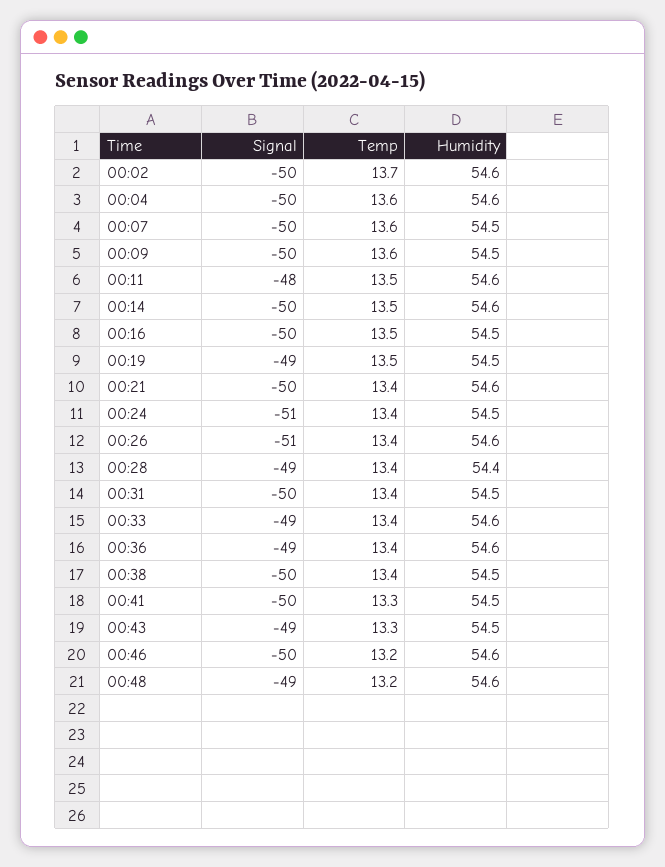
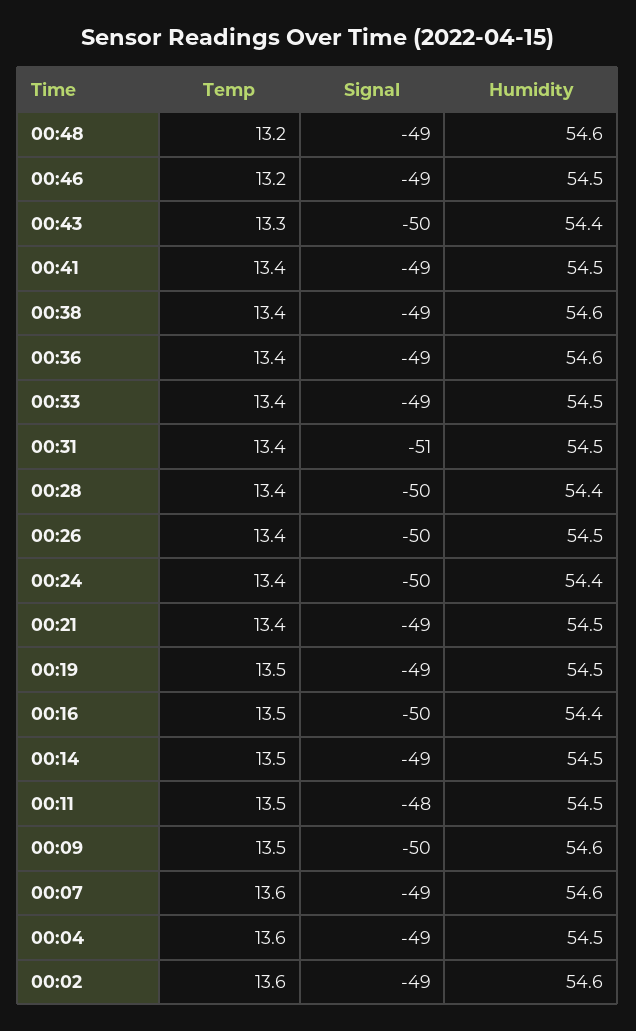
  {
    "Signal": {
-     "00:02": -50,
+     "00:02": -49,
-     "00:04": -50,
+     "00:04": -49,
-     "00:07": -50,
+     "00:07": -49,
      "00:09": -50,
      "00:11": -48,
-     "00:14": -50,
+     "00:14": -49,
      "00:16": -50,
      "00:19": -49,
-     "00:21": -50,
+     "00:21": -49,
-     "00:24": -51,
+     "00:24": -50,
-     "00:26": -51,
+     "00:26": -50,
-     "00:28": -49,
+     "00:28": -50,
-     "00:31": -50,
+     "00:31": -51,
      "00:33": -49,
      "00:36": -49,
-     "00:38": -50,
+     "00:38": -49,
-     "00:41": -50,
+     "00:41": -49,
-     "00:43": -49,
+     "00:43": -50,
-     "00:46": -50,
+     "00:46": -49,
      "00:48": -49
    },
    "Temp": {
-     "00:02": 13.7,
+     "00:02": 13.6,
      "00:04": 13.6,
      "00:07": 13.6,
-     "00:09": 13.6,
+     "00:09": 13.5,
      "00:11": 13.5,
      "00:14": 13.5,
      "00:16": 13.5,
      "00:19": 13.5,
      "00:21": 13.4,
      "00:24": 13.4,
      "00:26": 13.4,
      "00:28": 13.4,
      "00:31": 13.4,
      "00:33": 13.4,
      "00:36": 13.4,
      "00:38": 13.4,
-     "00:41": 13.3,
+     "00:41": 13.4,
      "00:43": 13.3,
      "00:46": 13.2,
      "00:48": 13.2
    },
    "Humidity": {
      "00:02": 54.6,
-     "00:04": 54.6,
+     "00:04": 54.5,
-     "00:07": 54.5,
+     "00:07": 54.6,
-     "00:09": 54.5,
+     "00:09": 54.6,
-     "00:11": 54.6,
+     "00:11": 54.5,
-     "00:14": 54.6,
+     "00:14": 54.5,
-     "00:16": 54.5,
+     "00:16": 54.4,
      "00:19": 54.5,
-     "00:21": 54.6,
+     "00:21": 54.5,
-     "00:24": 54.5,
+     "00:24": 54.4,
-     "00:26": 54.6,
+     "00:26": 54.5,
      "00:28": 54.4,
      "00:31": 54.5,
-     "00:33": 54.6,
+     "00:33": 54.5,
      "00:36": 54.6,
-     "00:38": 54.5,
+     "00:38": 54.6,
      "00:41": 54.5,
-     "00:43": 54.5,
+     "00:43": 54.4,
-     "00:46": 54.6,
+     "00:46": 54.5,
      "00:48": 54.6
    }
  }

